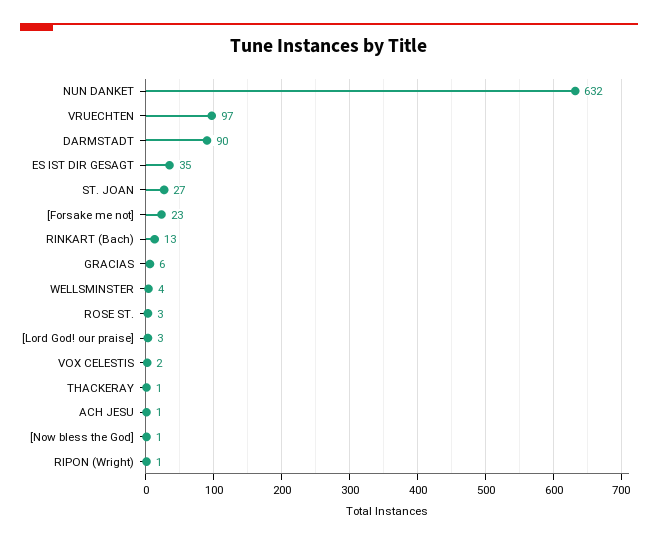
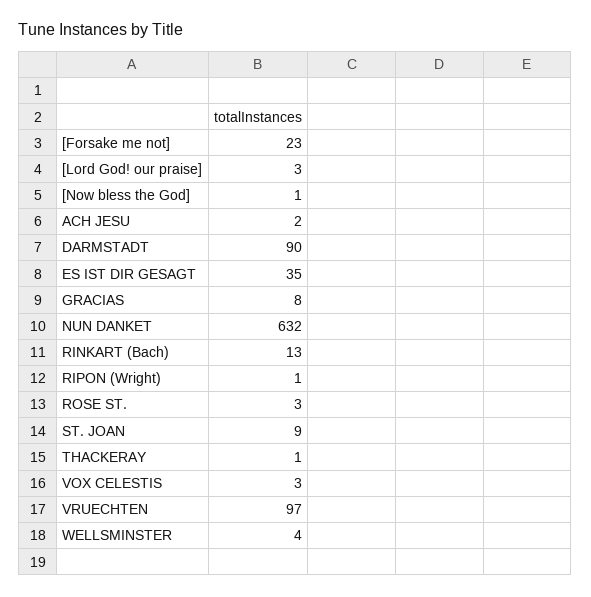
  {
    "NUN DANKET": 632,
    "VRUECHTEN": 97,
    "DARMSTADT": 90,
    "ES IST DIR GESAGT": 35,
-   "ST. JOAN": 27,
+   "ST. JOAN": 9,
    "[Forsake me not]": 23,
    "RINKART (Bach)": 13,
-   "GRACIAS": 6,
+   "GRACIAS": 8,
    "WELLSMINSTER": 4,
    "ROSE ST.": 3,
    "[Lord God! our praise]": 3,
-   "VOX CELESTIS": 2,
+   "VOX CELESTIS": 3,
    "THACKERAY": 1,
-   "ACH JESU": 1,
+   "ACH JESU": 2,
    "[Now bless the God]": 1,
    "RIPON (Wright)": 1
  }

